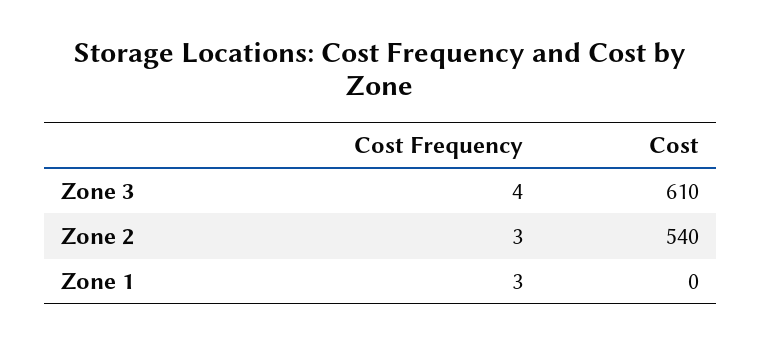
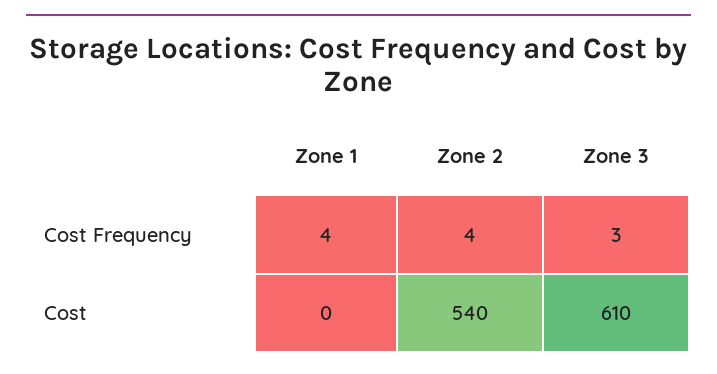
  {
    "Cost Frequency": {
-     "Zone 3": 4,
+     "Zone 3": 3,
-     "Zone 2": 3,
+     "Zone 2": 4,
-     "Zone 1": 3
+     "Zone 1": 4
    },
    "Cost": {
      "Zone 3": 610,
      "Zone 2": 540,
      "Zone 1": 0
    }
  }

